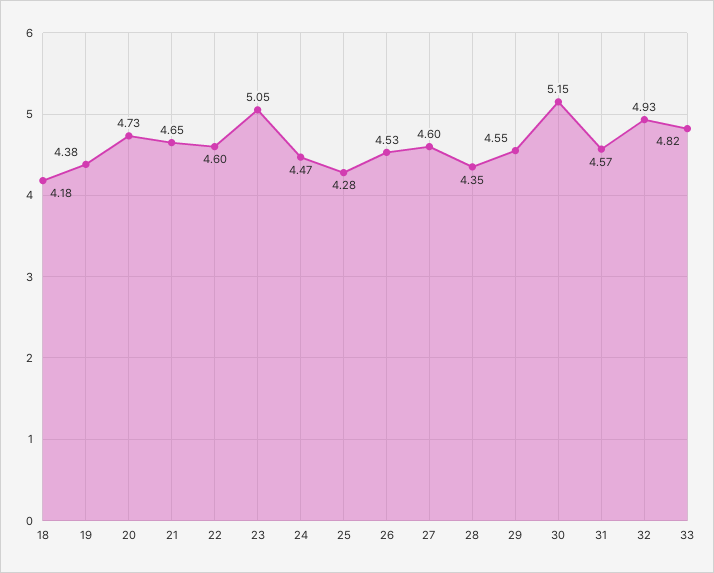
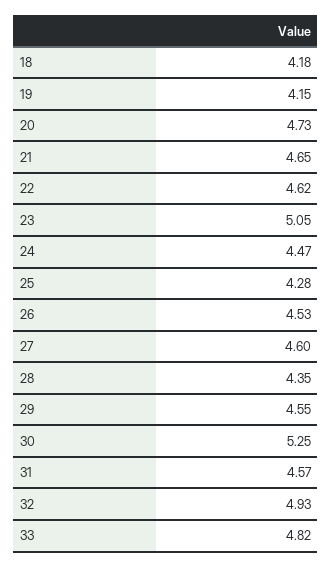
  {
    "18": 4.18,
-   "19": 4.38,
+   "19": 4.15,
    "20": 4.73,
    "21": 4.65,
-   "22": 4.6,
+   "22": 4.62,
    "23": 5.05,
    "24": 4.47,
    "25": 4.28,
    "26": 4.53,
    "27": 4.6,
    "28": 4.35,
    "29": 4.55,
-   "30": 5.15,
+   "30": 5.25,
    "31": 4.57,
    "32": 4.93,
    "33": 4.82
  }

